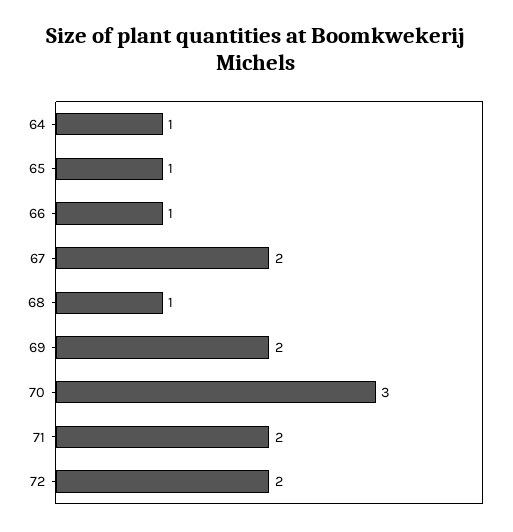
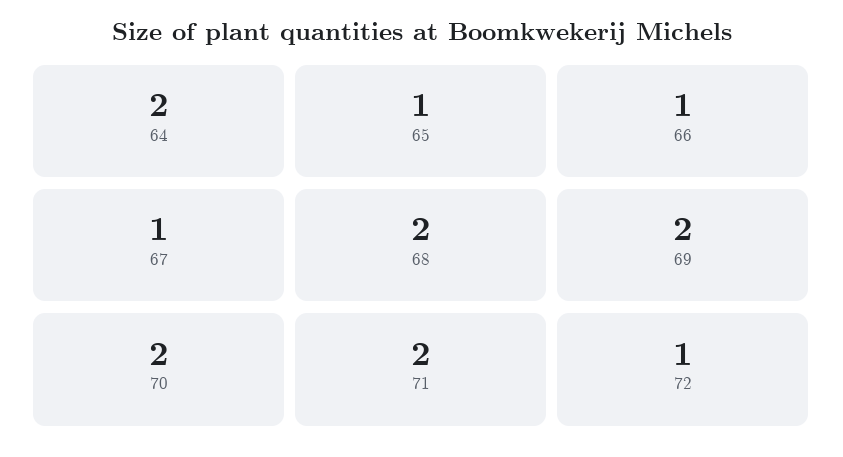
  {
-   "64": 1,
+   "64": 2,
    "65": 1,
    "66": 1,
-   "67": 2,
+   "67": 1,
-   "68": 1,
+   "68": 2,
    "69": 2,
-   "70": 3,
+   "70": 2,
    "71": 2,
-   "72": 2
+   "72": 1
  }

